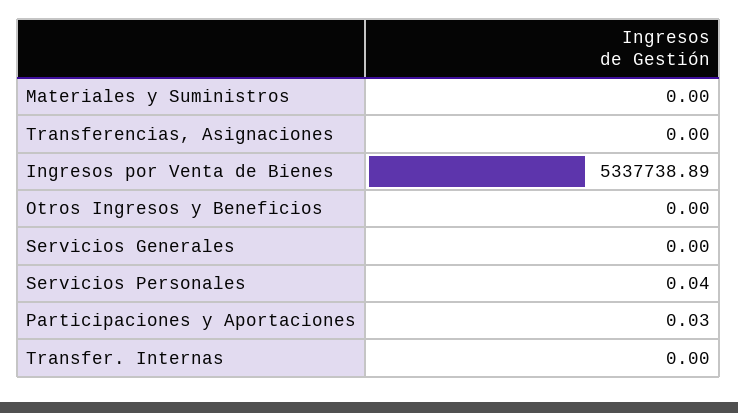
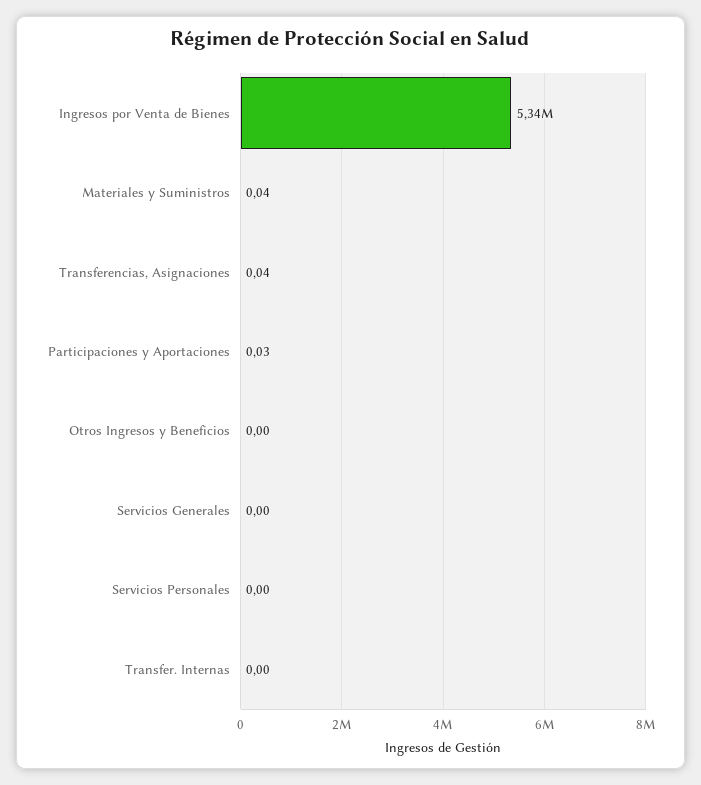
  {
-   "Materiales y Suministros": 0,
+   "Materiales y Suministros": 0.04,
-   "Transferencias, Asignaciones": 0,
+   "Transferencias, Asignaciones": 0.04,
    "Ingresos por Venta de Bienes": 5337738.89,
    "Otros Ingresos y Beneficios": 0,
    "Servicios Generales": 0,
-   "Servicios Personales": 0.04,
+   "Servicios Personales": 0,
    "Participaciones y Aportaciones": 0.03,
    "Transfer. Internas": 0
  }

